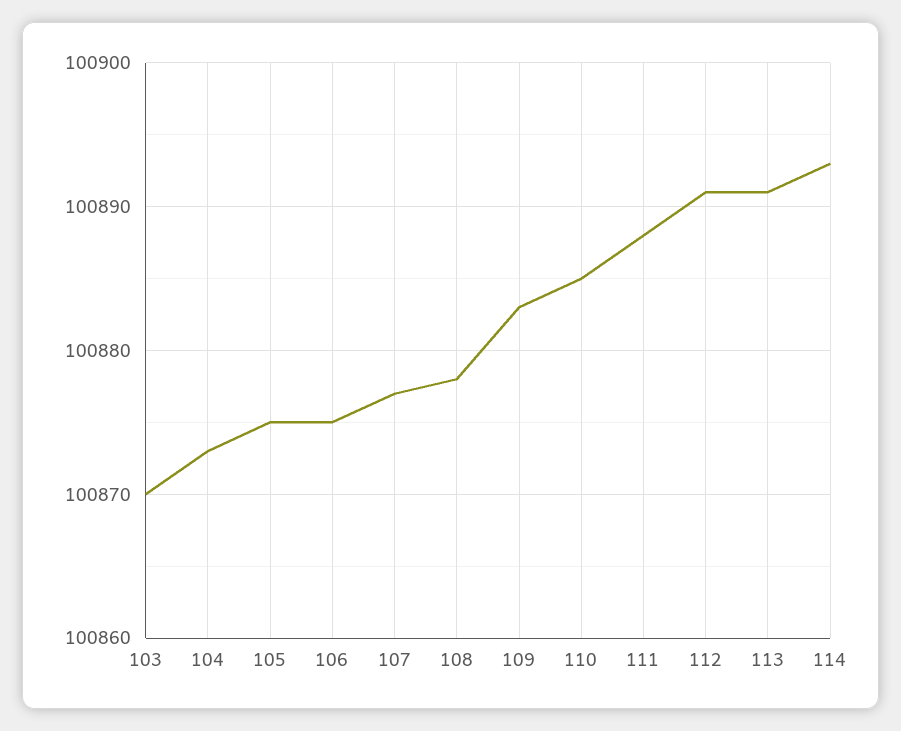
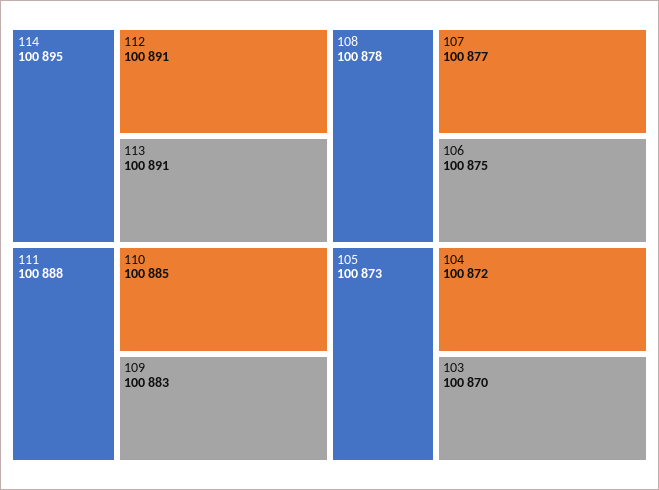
  {
    "103": 100870,
-   "104": 100873,
+   "104": 100872,
-   "105": 100875,
+   "105": 100873,
    "106": 100875,
    "107": 100877,
    "108": 100878,
    "109": 100883,
    "110": 100885,
    "111": 100888,
    "112": 100891,
    "113": 100891,
-   "114": 100893
+   "114": 100895
  }

